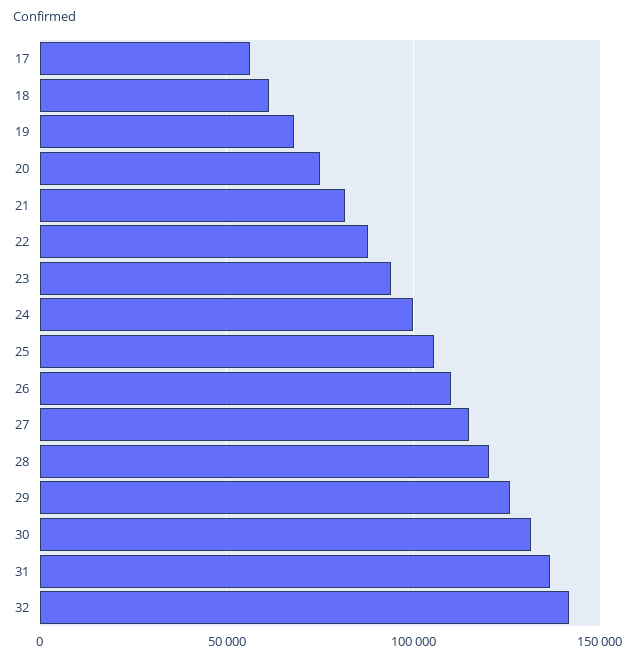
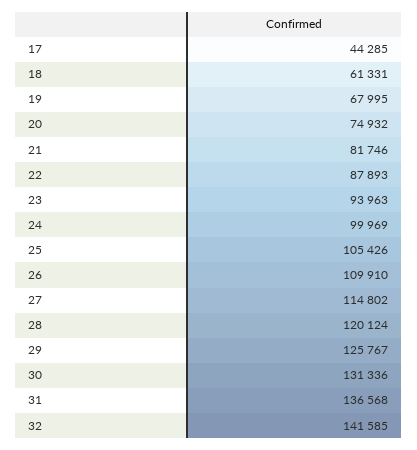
  {
-   "17": 55000,
+   "17": 44285,
    "18": 61331,
    "19": 67995,
    "20": 74932,
    "21": 81746,
    "22": 87893,
    "23": 93963,
    "24": 99969,
    "25": 105426,
    "26": 109910,
    "27": 114802,
    "28": 120124,
    "29": 125767,
    "30": 131336,
    "31": 136568,
    "32": 141585
  }

